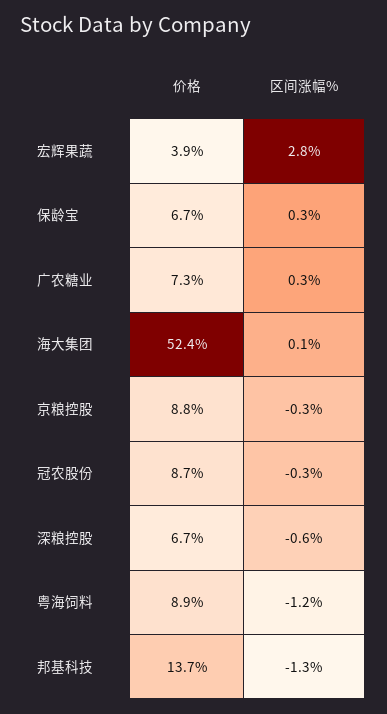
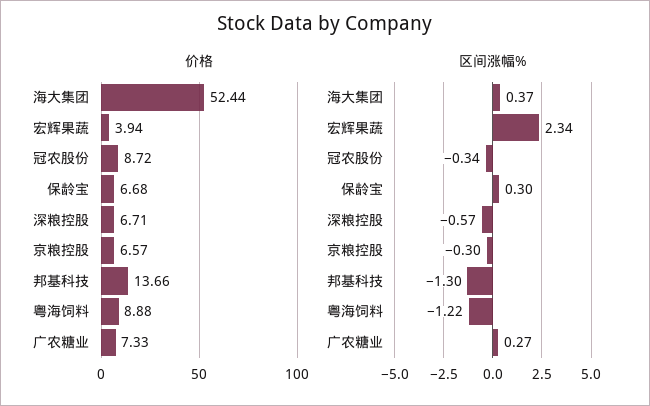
  {
    "价格": {
      "宏辉果蔬": 3.94,
      "保龄宝": 6.68,
      "广农糖业": 7.33,
      "海大集团": 52.44,
-     "京粮控股": 8.8,
+     "京粮控股": 6.57,
      "冠农股份": 8.72,
      "深粮控股": 6.71,
      "粤海饲料": 8.88,
      "邦基科技": 13.66
    },
    "区间涨幅%": {
-     "宏辉果蔬": 2.8,
+     "宏辉果蔬": 2.34,
      "保龄宝": 0.3,
      "广农糖业": 0.27,
-     "海大集团": 0.1,
+     "海大集团": 0.37,
      "京粮控股": -0.3,
      "冠农股份": -0.34,
      "深粮控股": -0.57,
      "粤海饲料": -1.22,
      "邦基科技": -1.3
    }
  }

